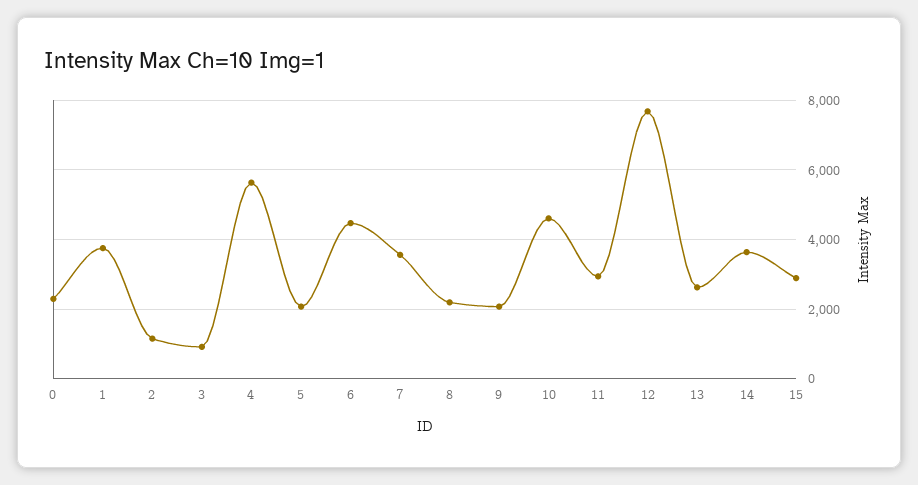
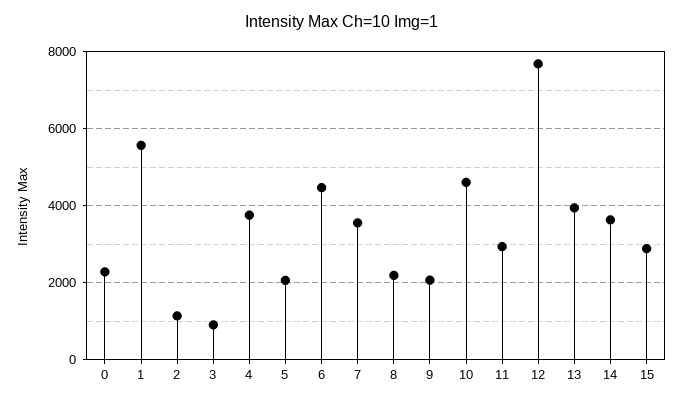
  {
    "0": 2200,
-   "1": 3800,
+   "1": 5600,
    "2": 1200,
    "3": 1000,
-   "4": 5600,
+   "4": 3800,
    "5": 2000,
    "6": 4400,
    "7": 3600,
    "8": 2200,
    "9": 2000,
    "10": 4600,
    "11": 3000,
    "12": 7600,
-   "13": 2600,
+   "13": 4000,
    "14": 3600,
    "15": 2800
  }

